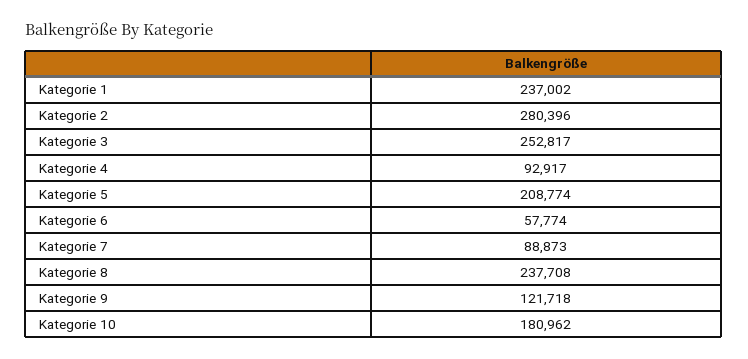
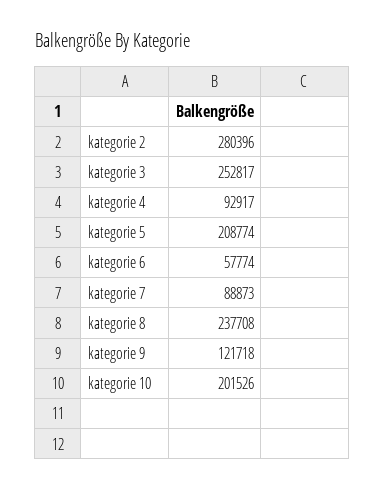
  {
-   "Kategorie 1": 237002,
    "Kategorie 2": 280396,
    "Kategorie 3": 252817,
    "Kategorie 4": 92917,
    "Kategorie 5": 208774,
    "Kategorie 6": 57774,
    "Kategorie 7": 88873,
    "Kategorie 8": 237708,
    "Kategorie 9": 121718,
-   "Kategorie 10": 180962
+   "Kategorie 10": 201526
  }

